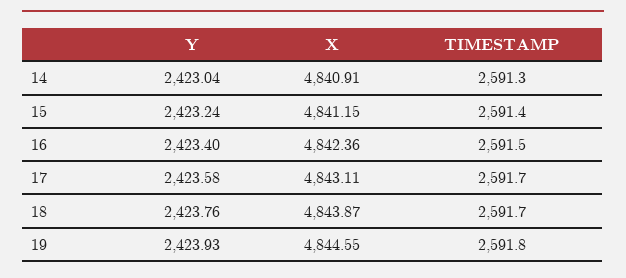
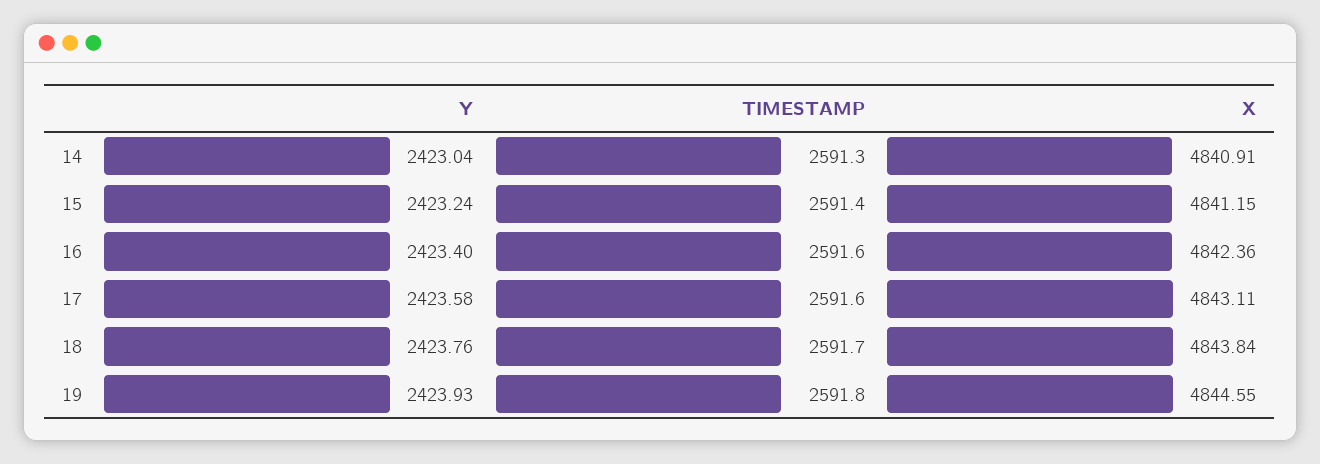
  {
    "Y": {
      "14": 2423.04,
      "15": 2423.24,
      "16": 2423.4,
      "17": 2423.58,
      "18": 2423.76,
      "19": 2423.93
    },
    "X": {
      "14": 4840.91,
      "15": 4841.15,
      "16": 4842.36,
      "17": 4843.11,
-     "18": 4843.87,
+     "18": 4843.84,
      "19": 4844.55
    },
    "TIMESTAMP": {
      "14": 2591.3,
      "15": 2591.4,
-     "16": 2591.5,
+     "16": 2591.6,
-     "17": 2591.7,
+     "17": 2591.6,
      "18": 2591.7,
      "19": 2591.8
    }
  }

